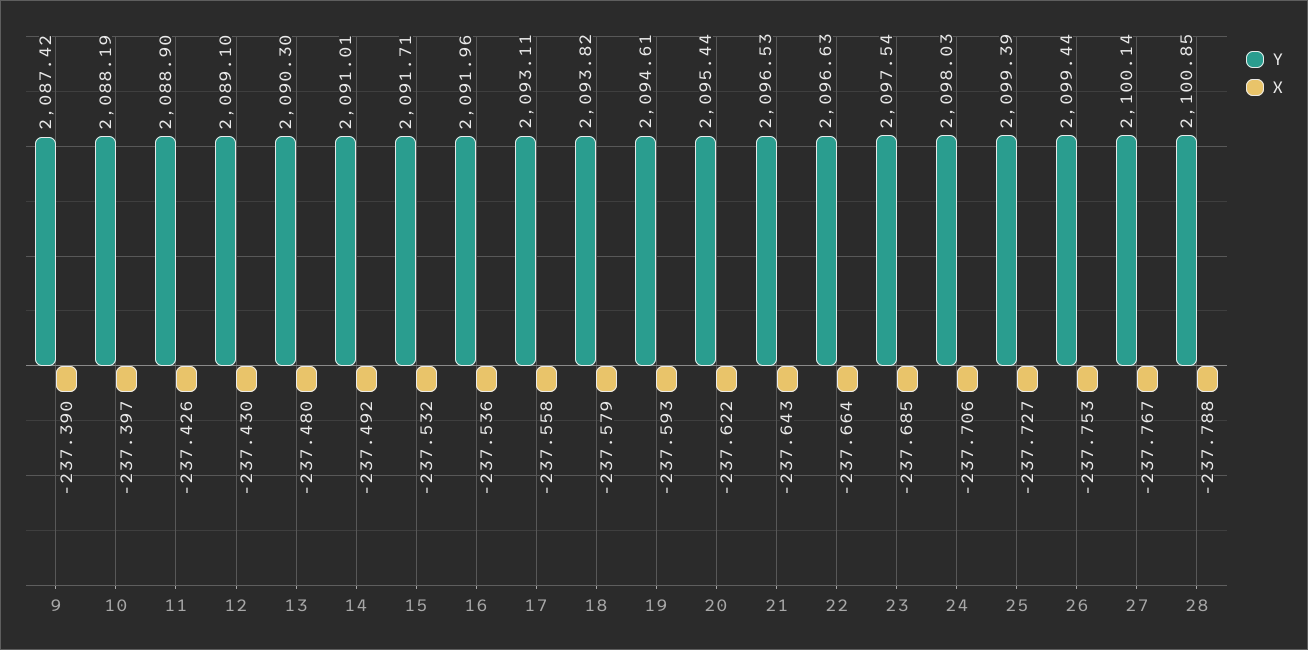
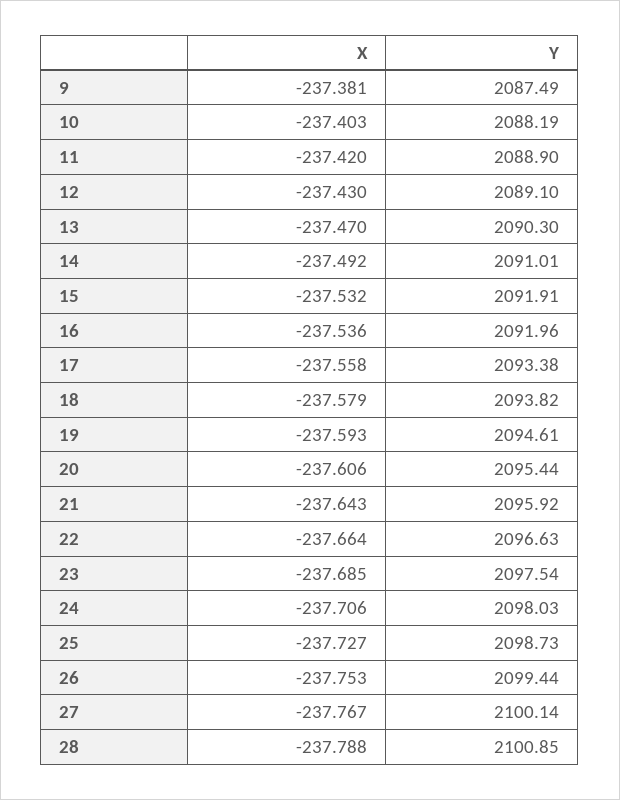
  {
    "Y": {
-     "9": 2087.42,
+     "9": 2087.49,
      "10": 2088.19,
      "11": 2088.9,
      "12": 2089.1,
      "13": 2090.3,
      "14": 2091.01,
-     "15": 2091.71,
+     "15": 2091.91,
      "16": 2091.96,
-     "17": 2093.11,
+     "17": 2093.38,
      "18": 2093.82,
      "19": 2094.61,
      "20": 2095.44,
-     "21": 2096.53,
+     "21": 2095.92,
      "22": 2096.63,
      "23": 2097.54,
      "24": 2098.03,
-     "25": 2099.39,
+     "25": 2098.73,
      "26": 2099.44,
      "27": 2100.14,
      "28": 2100.85
    },
    "X": {
-     "9": -237.39,
+     "9": -237.381,
-     "10": -237.397,
+     "10": -237.403,
-     "11": -237.426,
+     "11": -237.42,
      "12": -237.43,
-     "13": -237.48,
+     "13": -237.47,
      "14": -237.492,
      "15": -237.532,
      "16": -237.536,
      "17": -237.558,
      "18": -237.579,
      "19": -237.593,
-     "20": -237.622,
+     "20": -237.606,
      "21": -237.643,
      "22": -237.664,
      "23": -237.685,
      "24": -237.706,
      "25": -237.727,
      "26": -237.753,
      "27": -237.767,
      "28": -237.788
    }
  }

